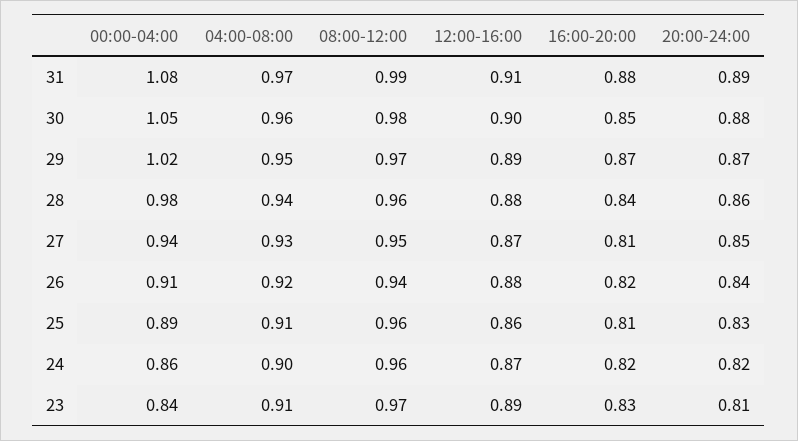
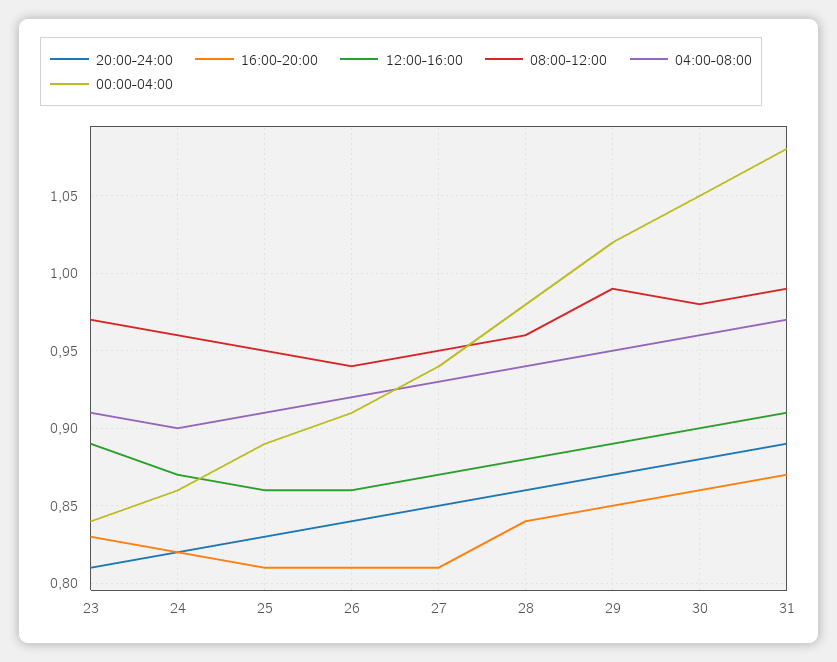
  {
    "00:00-04:00": {
      "31": 1.08,
      "30": 1.05,
      "29": 1.02,
      "28": 0.98,
      "27": 0.94,
      "26": 0.91,
      "25": 0.89,
      "24": 0.86,
      "23": 0.84
    },
    "04:00-08:00": {
      "31": 0.97,
      "30": 0.96,
      "29": 0.95,
      "28": 0.94,
      "27": 0.93,
      "26": 0.92,
      "25": 0.91,
      "24": 0.9,
      "23": 0.91
    },
    "08:00-12:00": {
      "31": 0.99,
      "30": 0.98,
-     "29": 0.97,
+     "29": 0.99,
      "28": 0.96,
      "27": 0.95,
      "26": 0.94,
-     "25": 0.96,
+     "25": 0.95,
      "24": 0.96,
      "23": 0.97
    },
    "12:00-16:00": {
      "31": 0.91,
      "30": 0.9,
      "29": 0.89,
      "28": 0.88,
      "27": 0.87,
-     "26": 0.88,
+     "26": 0.86,
      "25": 0.86,
      "24": 0.87,
      "23": 0.89
    },
    "16:00-20:00": {
-     "31": 0.88,
+     "31": 0.87,
-     "30": 0.85,
+     "30": 0.86,
-     "29": 0.87,
+     "29": 0.85,
      "28": 0.84,
      "27": 0.81,
-     "26": 0.82,
+     "26": 0.81,
      "25": 0.81,
      "24": 0.82,
      "23": 0.83
    },
    "20:00-24:00": {
      "31": 0.89,
      "30": 0.88,
      "29": 0.87,
      "28": 0.86,
      "27": 0.85,
      "26": 0.84,
      "25": 0.83,
      "24": 0.82,
      "23": 0.81
    }
  }

